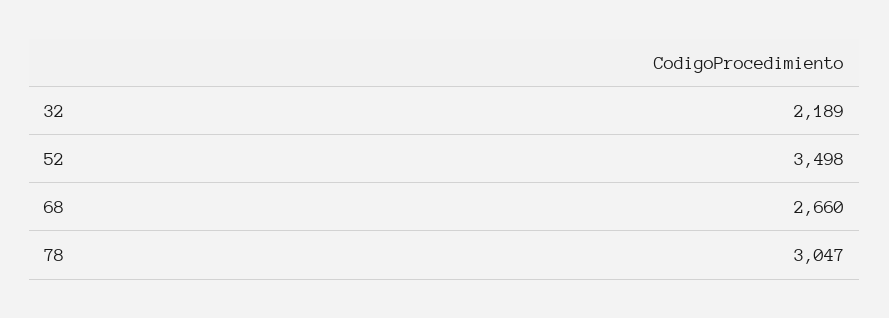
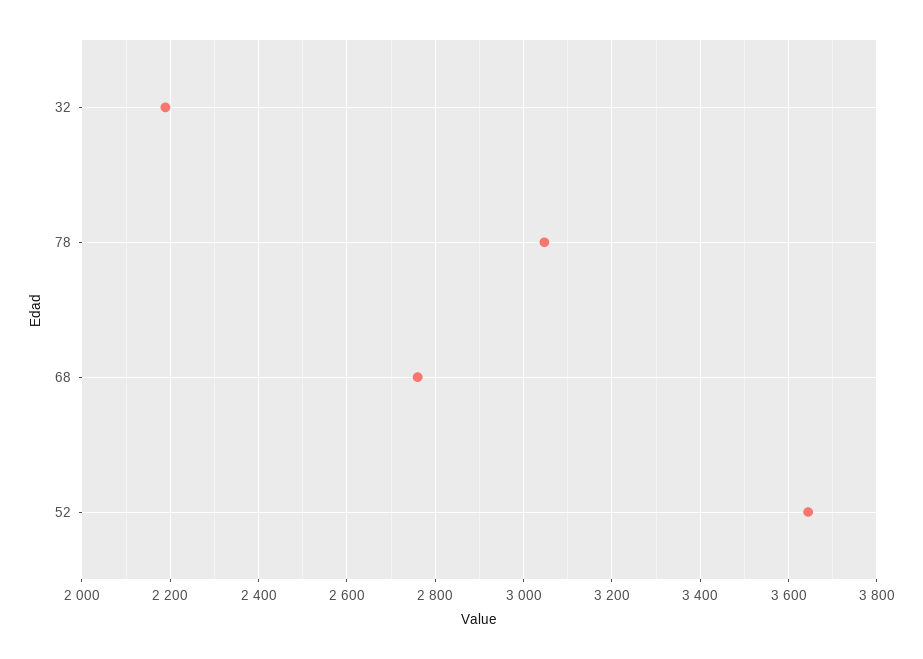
  {
    "32": 2189,
-   "52": 3498,
+   "52": 3640,
-   "68": 2660,
+   "68": 2760,
    "78": 3047
  }

